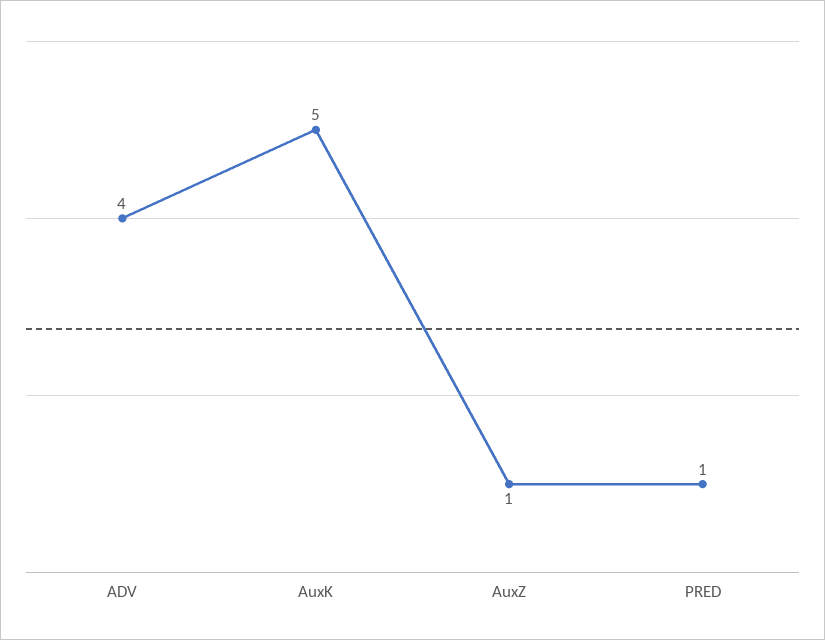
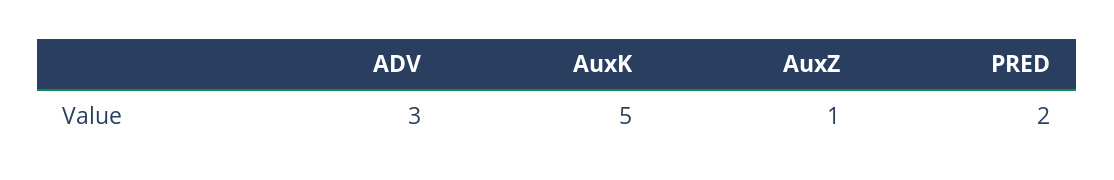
  {
-   "ADV": 4,
+   "ADV": 3,
    "AuxK": 5,
    "AuxZ": 1,
-   "PRED": 1
+   "PRED": 2
  }

